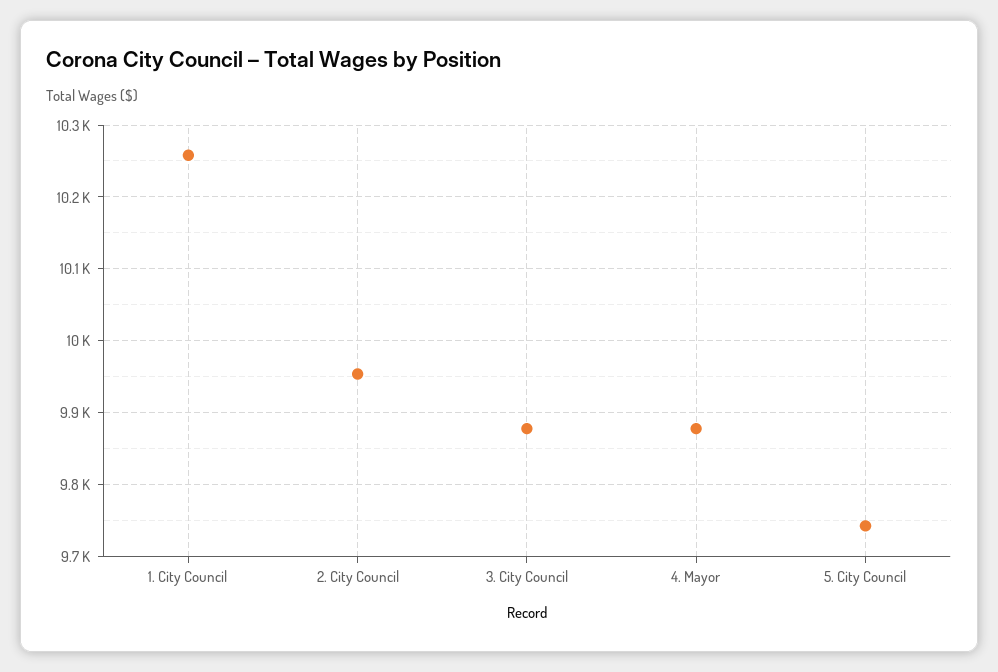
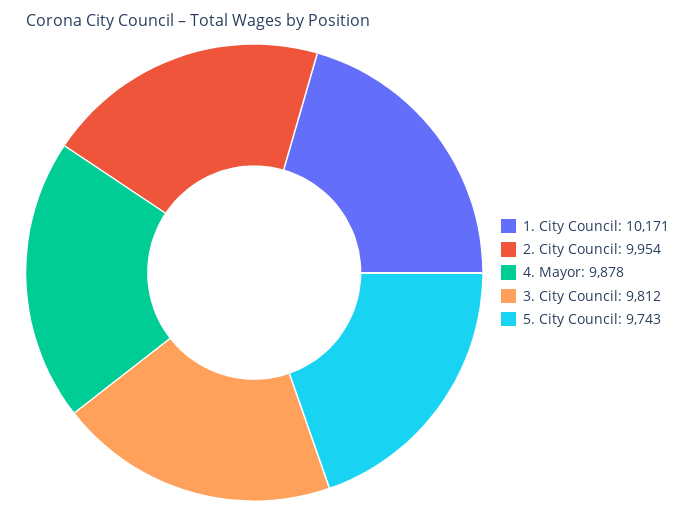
  {
-   "1. City Council": 10260,
+   "1. City Council": 10171,
    "2. City Council": 9954,
-   "3. City Council": 9880,
+   "3. City Council": 9812,
    "4. Mayor": 9878,
    "5. City Council": 9743
  }

